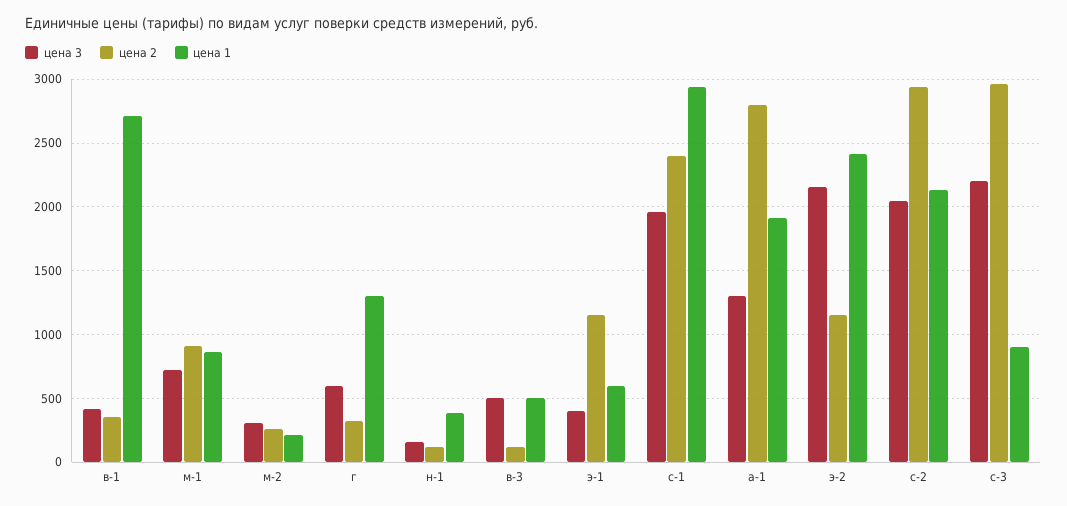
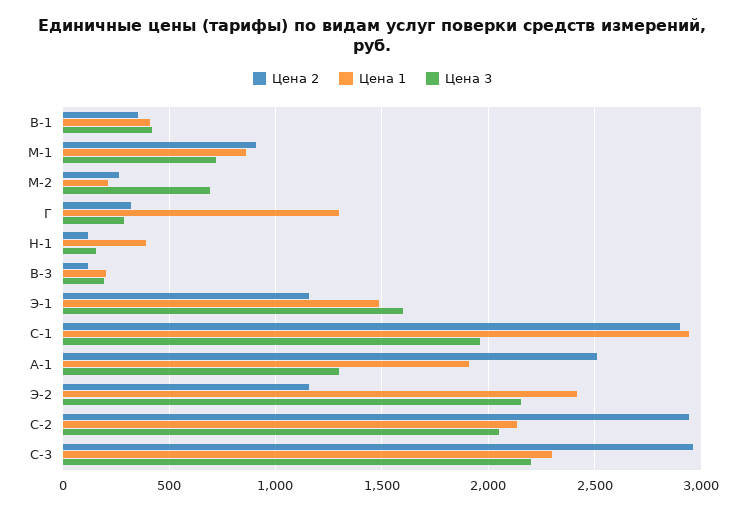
  {
    "цена 3": {
      "в-1": 400,
      "м-1": 700,
-     "м-2": 300,
+     "м-2": 700,
-     "г": 600,
+     "г": 300,
      "н-1": 150,
-     "в-3": 500,
+     "в-3": 200,
-     "э-1": 400,
+     "э-1": 1600,
      "с-1": 1950,
      "а-1": 1300,
      "э-2": 2150,
      "с-2": 2050,
      "с-3": 2200
    },
    "цена 2": {
      "в-1": 350,
      "м-1": 900,
      "м-2": 250,
      "г": 300,
      "н-1": 100,
      "в-3": 100,
      "э-1": 1150,
-     "с-1": 2400,
+     "с-1": 2900,
-     "а-1": 2800,
+     "а-1": 2500,
      "э-2": 1150,
      "с-2": 2950,
      "с-3": 2950
    },
    "цена 1": {
-     "в-1": 2700,
+     "в-1": 400,
      "м-1": 850,
      "м-2": 200,
      "г": 1300,
      "н-1": 400,
-     "в-3": 500,
+     "в-3": 200,
-     "э-1": 600,
+     "э-1": 1500,
      "с-1": 2950,
      "а-1": 1900,
      "э-2": 2400,
      "с-2": 2150,
-     "с-3": 900
+     "с-3": 2300
    }
  }

